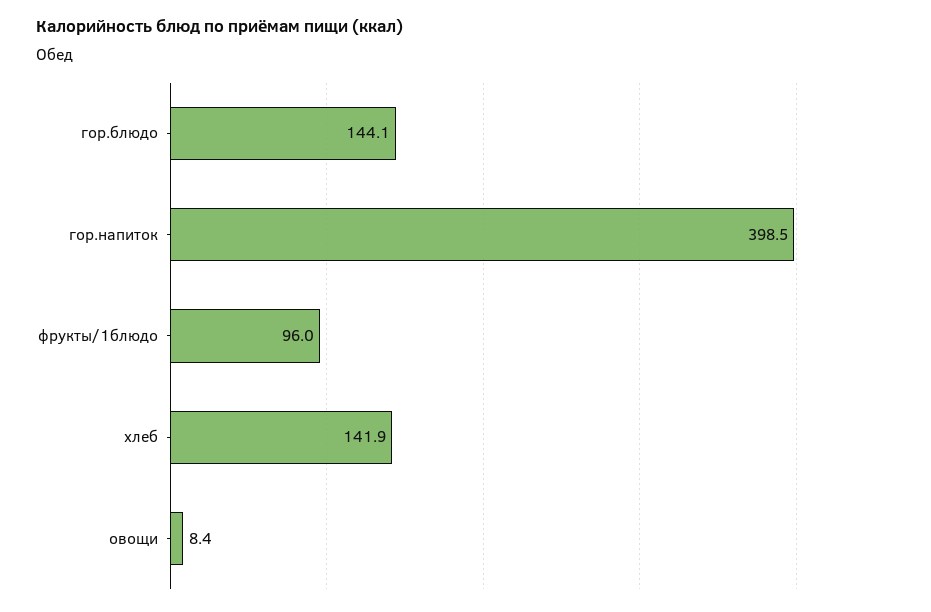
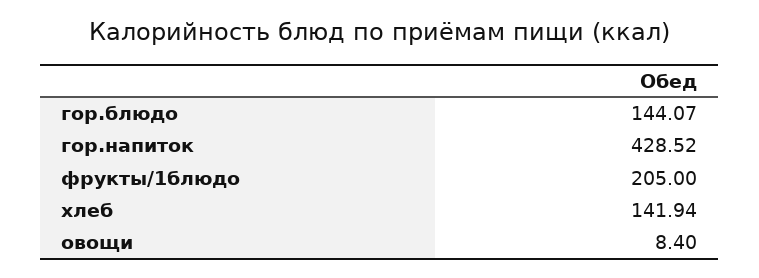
  {
    "гор.блюдо": 144.07,
-   "гор.напиток": 398.5,
+   "гор.напиток": 428.52,
-   "фрукты/1блюдо": 96,
+   "фрукты/1блюдо": 205,
    "хлеб": 141.94,
    "овощи": 8.4
  }

